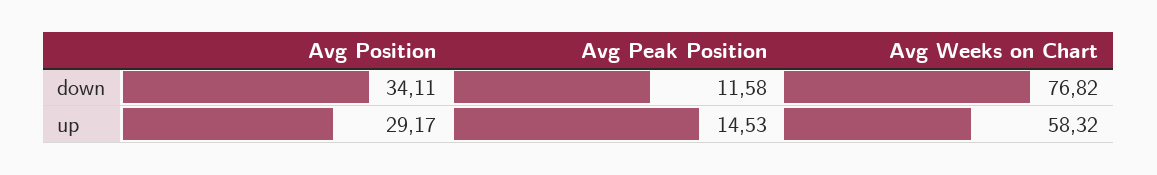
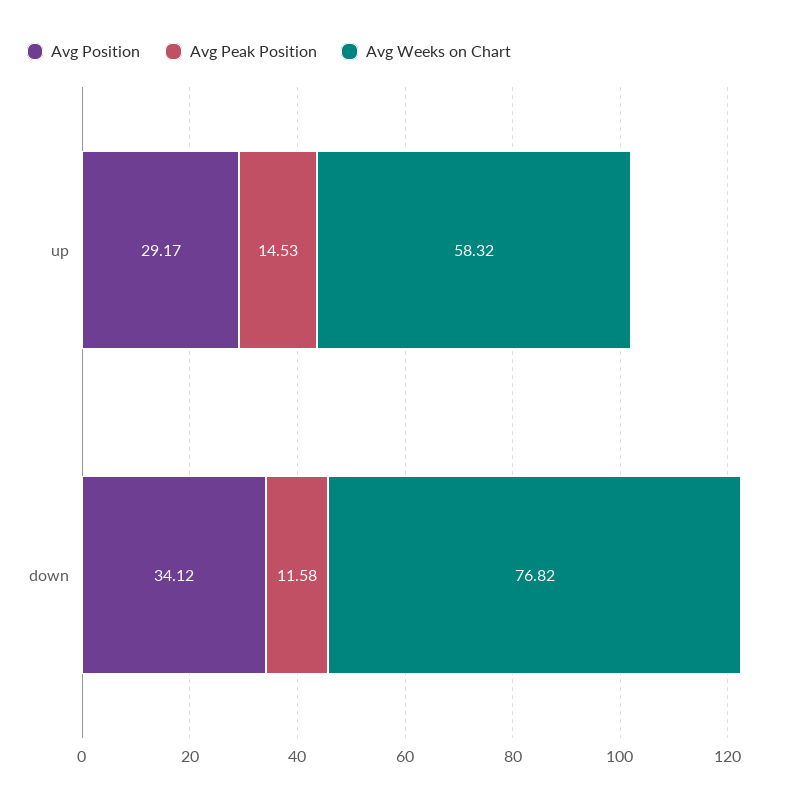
  {
    "Avg Position": {
-     "down": 34.11,
+     "down": 34.12,
      "up": 29.17
    },
    "Avg Peak Position": {
      "down": 11.58,
      "up": 14.53
    },
    "Avg Weeks on Chart": {
      "down": 76.82,
      "up": 58.32
    }
  }

